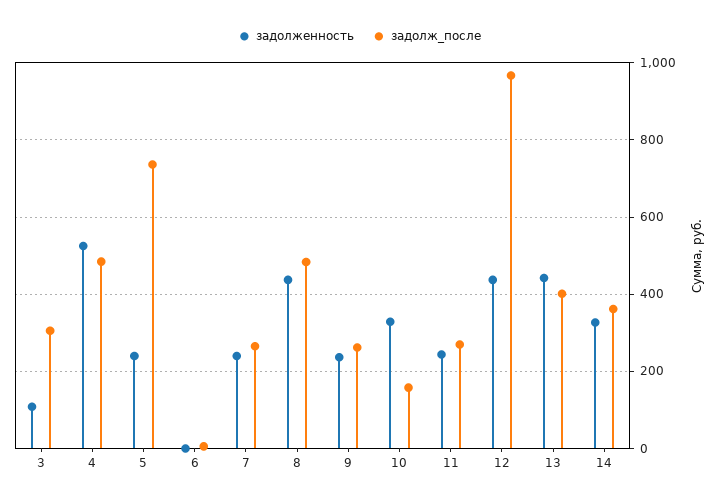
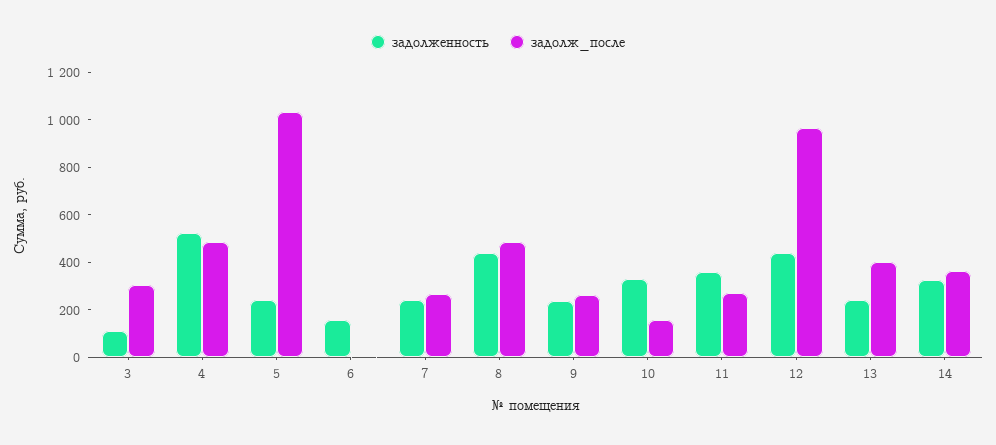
  {
    "задолженность": {
      "3": 100,
      "4": 520,
      "5": 240,
-     "6": 0,
+     "6": 150,
      "7": 240,
      "8": 440,
      "9": 240,
      "10": 320,
-     "11": 240,
+     "11": 350,
      "12": 440,
-     "13": 440,
+     "13": 250,
      "14": 320
    },
    "задолж_после": {
      "3": 300,
      "4": 480,
-     "5": 740,
+     "5": 1050,
      "6": 0,
      "7": 260,
      "8": 480,
      "9": 260,
      "10": 160,
      "11": 260,
      "12": 960,
      "13": 400,
      "14": 360
    }
  }

